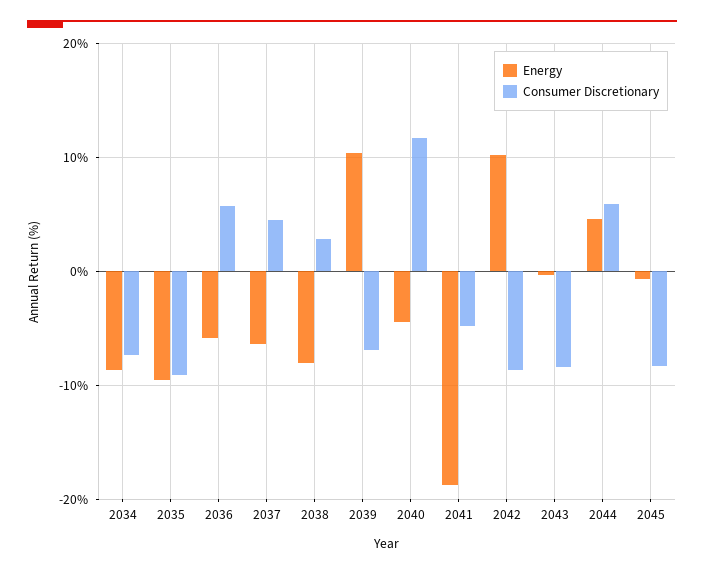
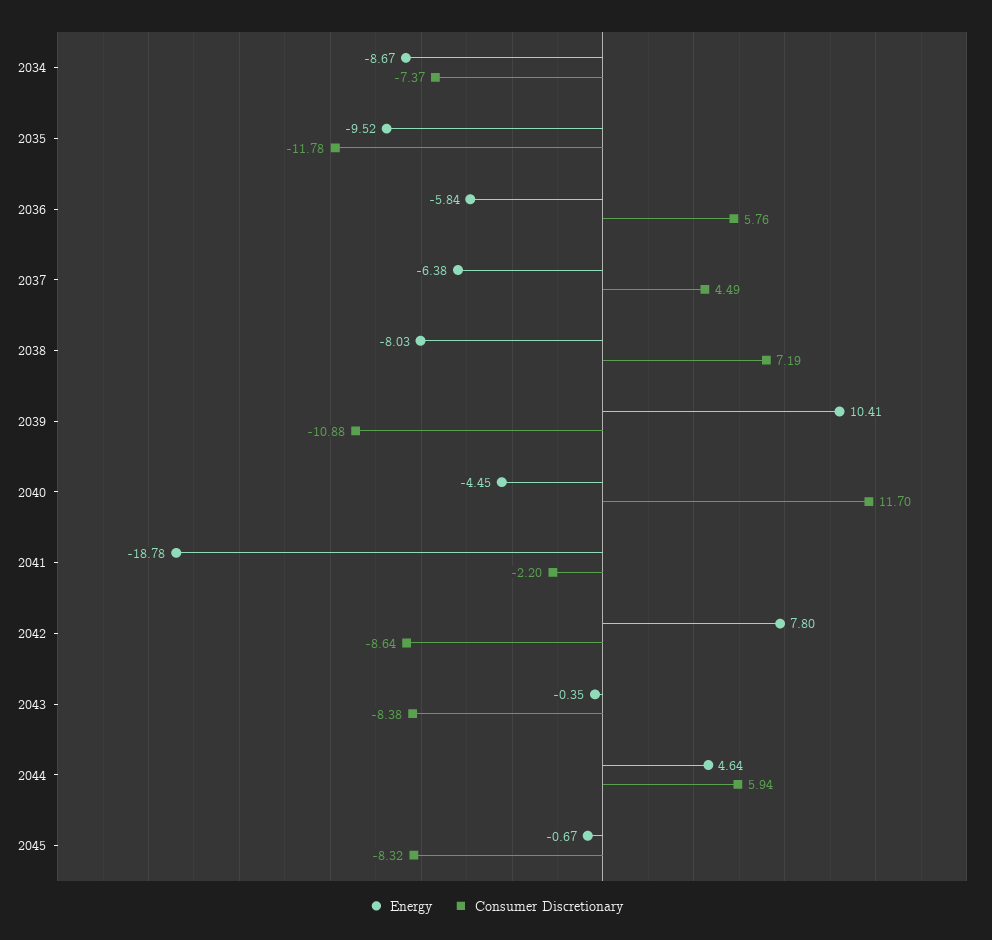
  {
    "Energy": {
      "2034": -8.67,
      "2035": -9.52,
      "2036": -5.84,
      "2037": -6.38,
      "2038": -8.03,
      "2039": 10.41,
      "2040": -4.45,
      "2041": -18.78,
-     "2042": 10,
+     "2042": 7.8,
      "2043": -0.35,
      "2044": 4.64,
      "2045": -0.67
    },
    "Consumer Discretionary": {
      "2034": -7.37,
-     "2035": -9,
+     "2035": -11.78,
      "2036": 5.76,
      "2037": 4.49,
-     "2038": 3,
+     "2038": 7.19,
-     "2039": -7,
+     "2039": -10.88,
      "2040": 11.7,
-     "2041": -5,
+     "2041": -2.2,
      "2042": -8.64,
      "2043": -8.38,
      "2044": 5.94,
      "2045": -8.32
    }
  }

